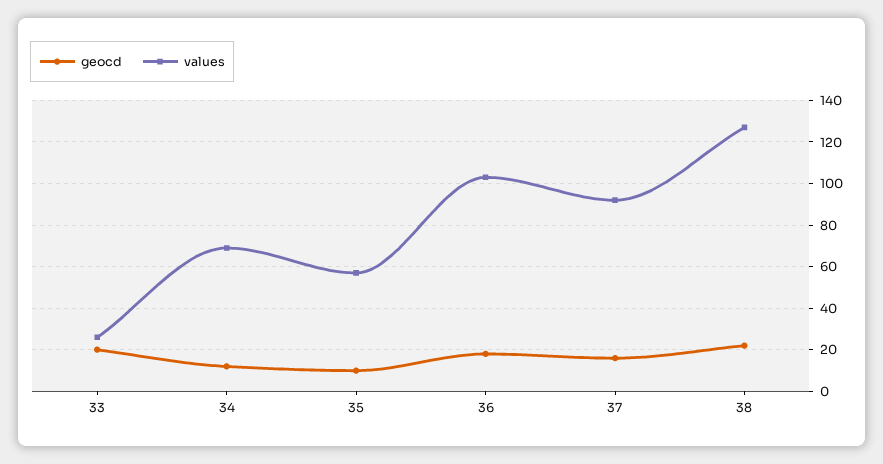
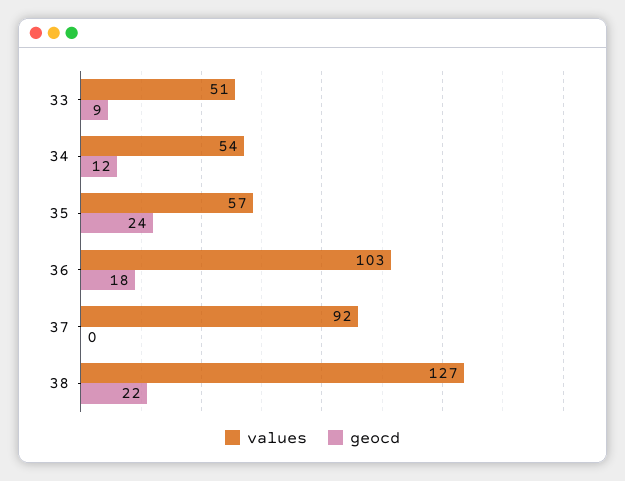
  {
    "geocd": {
-     "33": 20,
+     "33": 9,
      "34": 12,
-     "35": 10,
+     "35": 24,
      "36": 18,
-     "37": 15,
+     "37": 0,
      "38": 22
    },
    "values": {
-     "33": 25,
+     "33": 51,
-     "34": 70,
+     "34": 54,
      "35": 57,
      "36": 103,
      "37": 92,
      "38": 127
    }
  }

